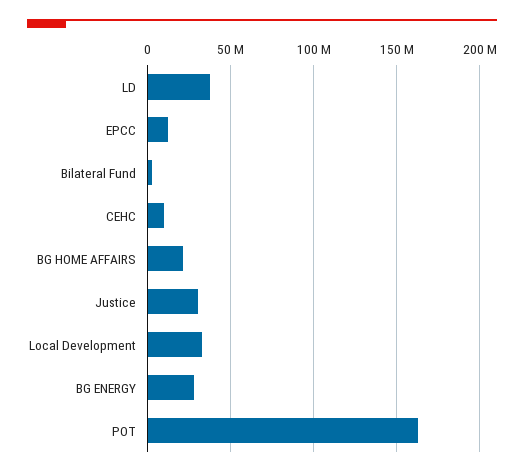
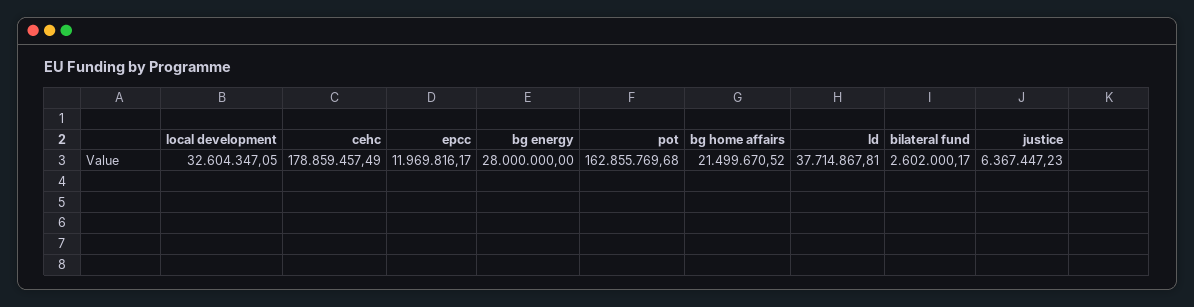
  {
    "LD": 37714867.81,
    "EPCC": 11969816.17,
    "Bilateral Fund": 2602000.17,
-   "CEHC": 10000000,
+   "CEHC": 178859457.49,
    "BG HOME AFFAIRS": 21499670.52,
-   "Justice": 30000000,
+   "Justice": 6367447.23,
    "Local Development": 32604347.05,
    "BG ENERGY": 28000000,
    "POT": 162855769.68
  }

